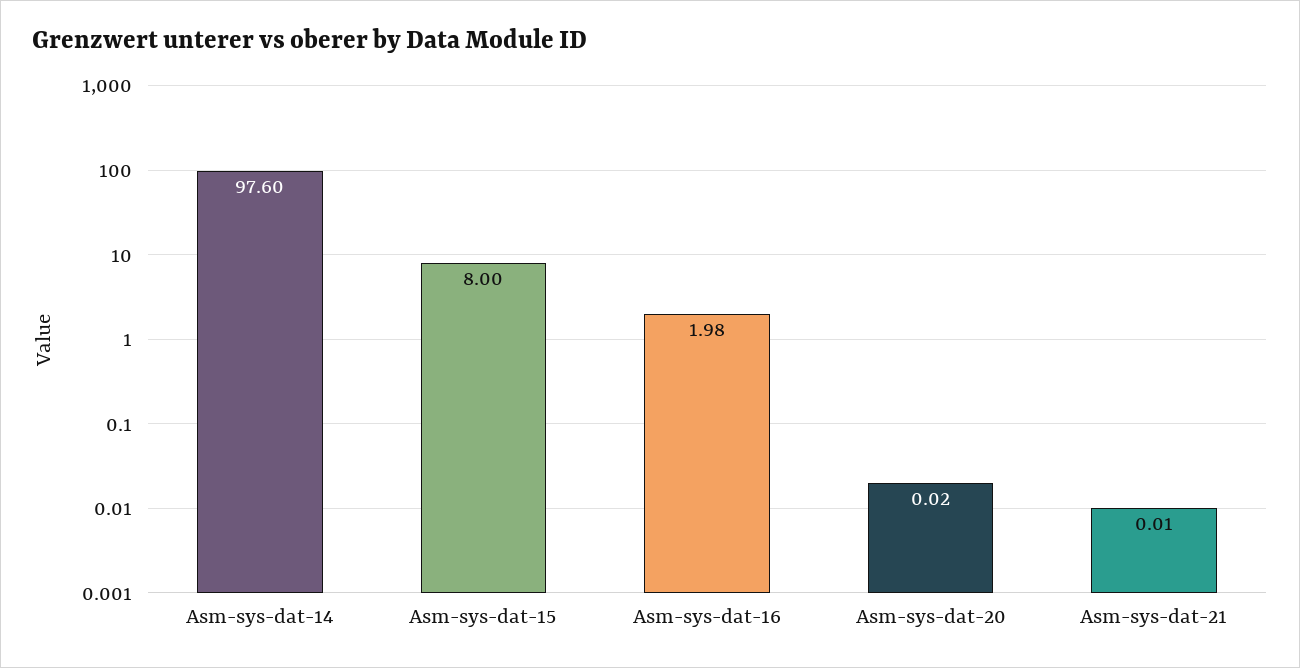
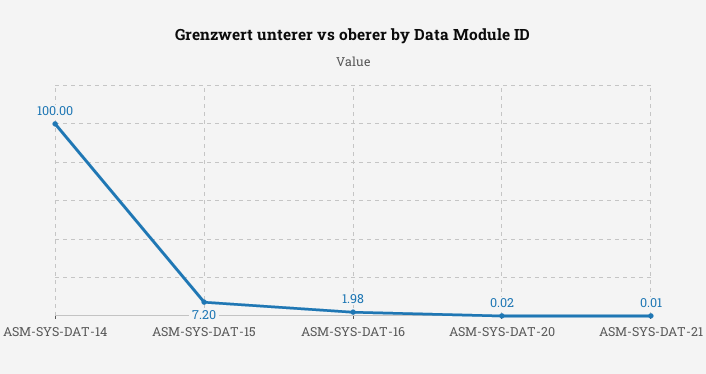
  {
-   "Asm-sys-dat-14": 97.6,
+   "Asm-sys-dat-14": 100,
-   "Asm-sys-dat-15": 8,
+   "Asm-sys-dat-15": 7.2,
    "Asm-sys-dat-16": 1.98,
    "Asm-sys-dat-20": 0.02,
    "Asm-sys-dat-21": 0.01
  }

